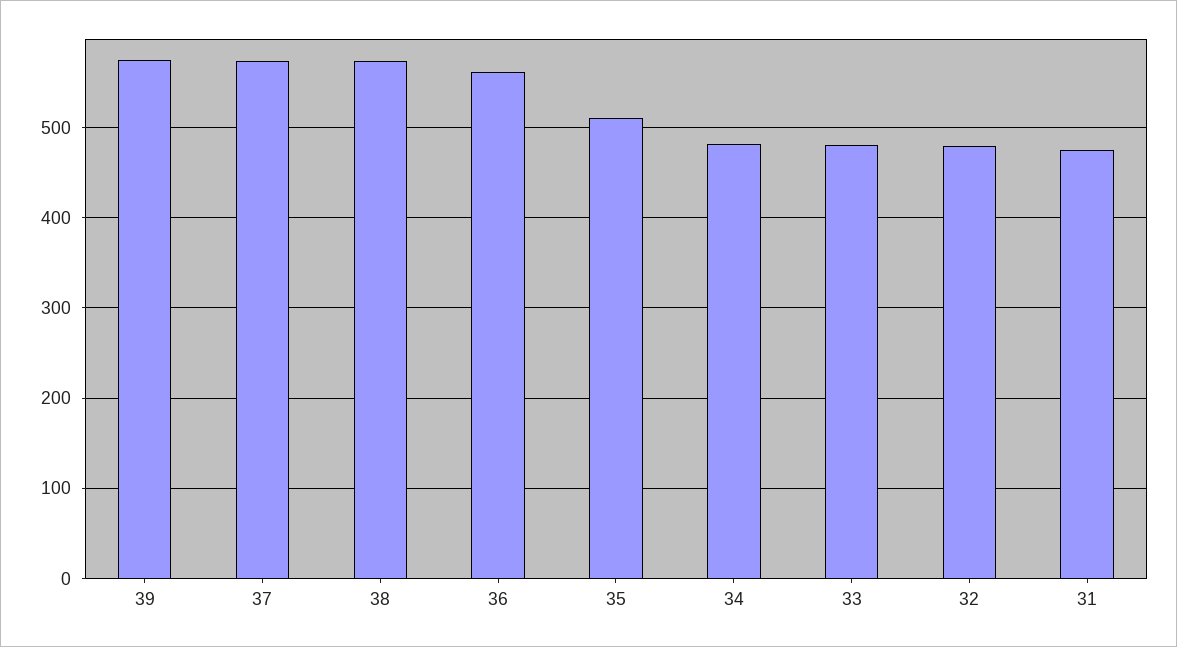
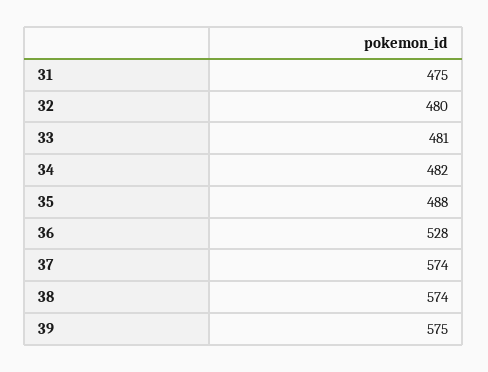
  {
    "39": 575,
    "37": 574,
    "38": 574,
-   "36": 560,
+   "36": 528,
-   "35": 510,
+   "35": 488,
    "34": 482,
    "33": 481,
    "32": 480,
    "31": 475
  }

